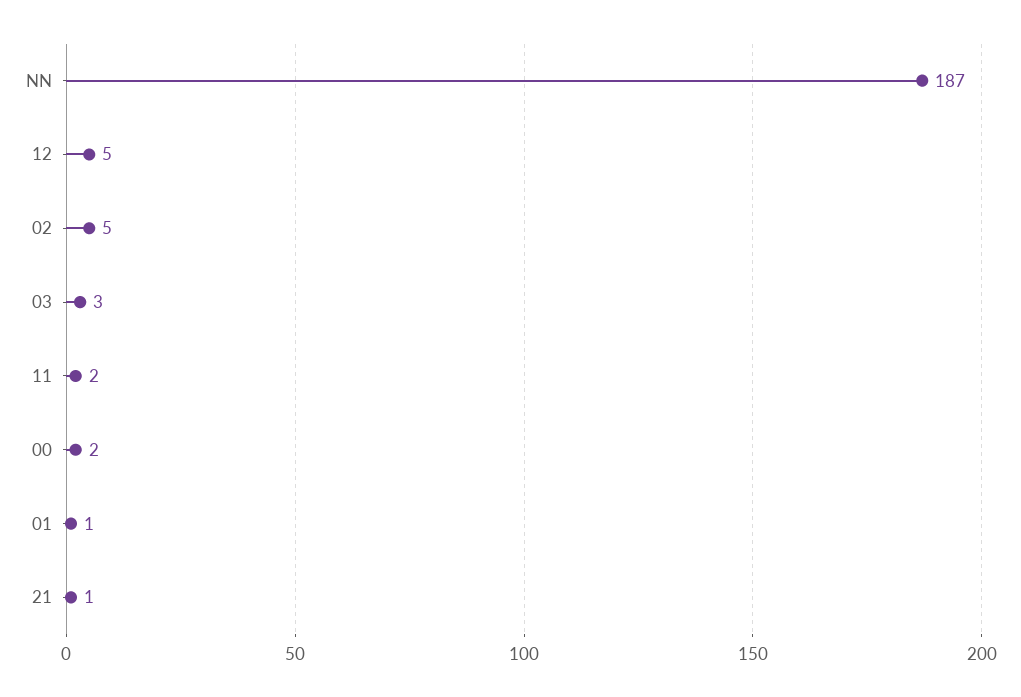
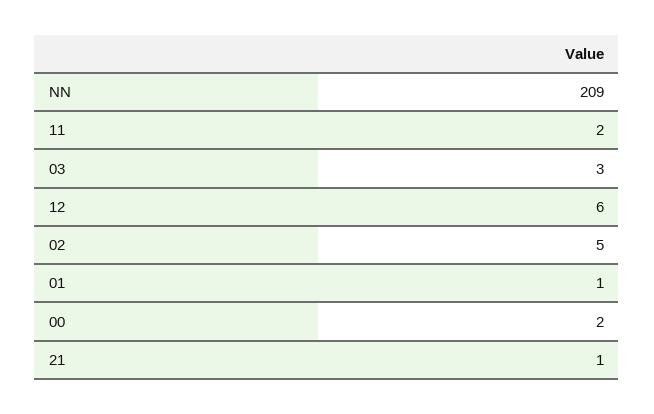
  {
-   "NN": 187,
+   "NN": 209,
-   "12": 5,
+   "12": 6,
    "02": 5,
    "03": 3,
    "11": 2,
    "00": 2,
    "01": 1,
    "21": 1
  }

